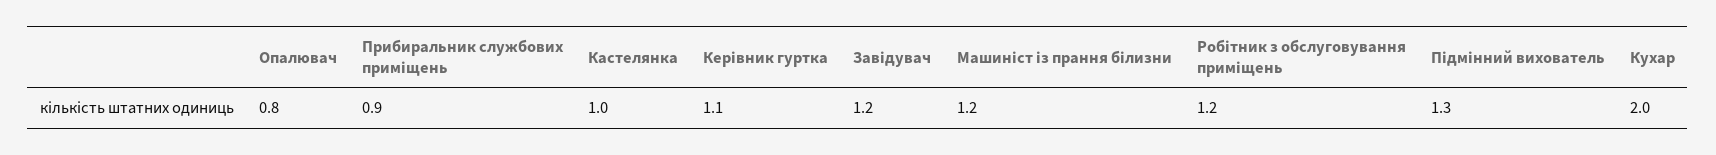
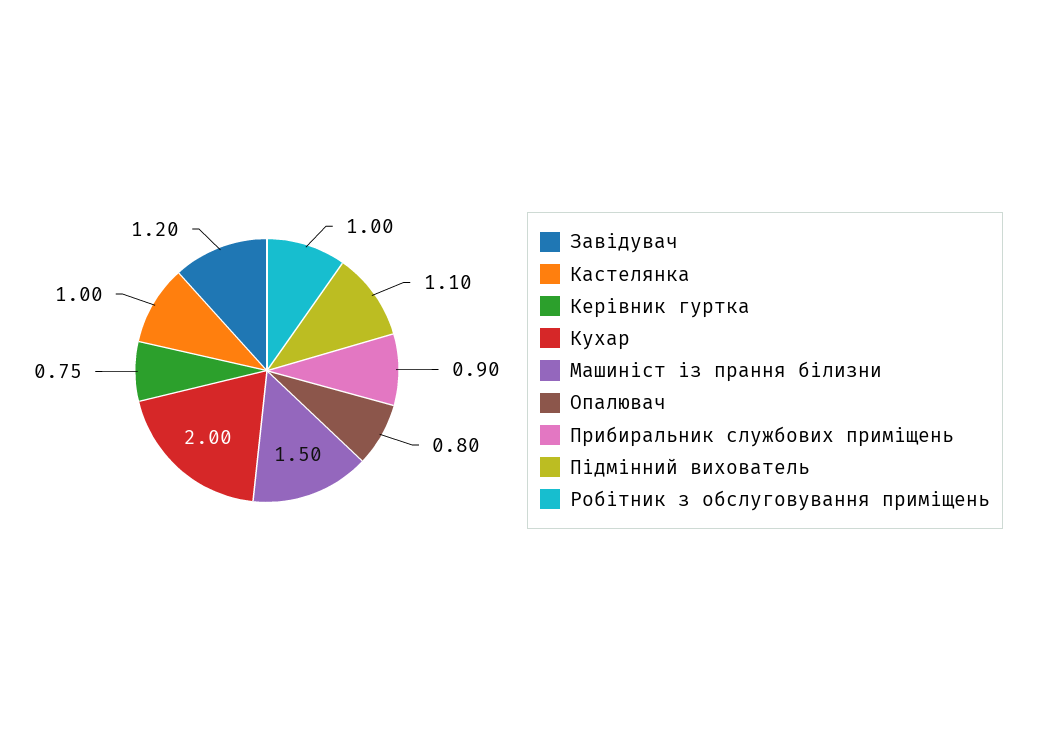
  {
    "Опалювач": 0.8,
    "Прибиральник службових приміщень": 0.9,
    "Кастелянка": 1,
-   "Керівник гуртка": 1.1,
+   "Керівник гуртка": 0.75,
    "Завідувач": 1.2,
-   "Машиніст із прання білизни": 1.2,
+   "Машиніст із прання білизни": 1.5,
-   "Робітник з обслуговування приміщень": 1.2,
+   "Робітник з обслуговування приміщень": 1,
-   "Підмінний вихователь": 1.3,
+   "Підмінний вихователь": 1.1,
    "Кухар": 2
  }

